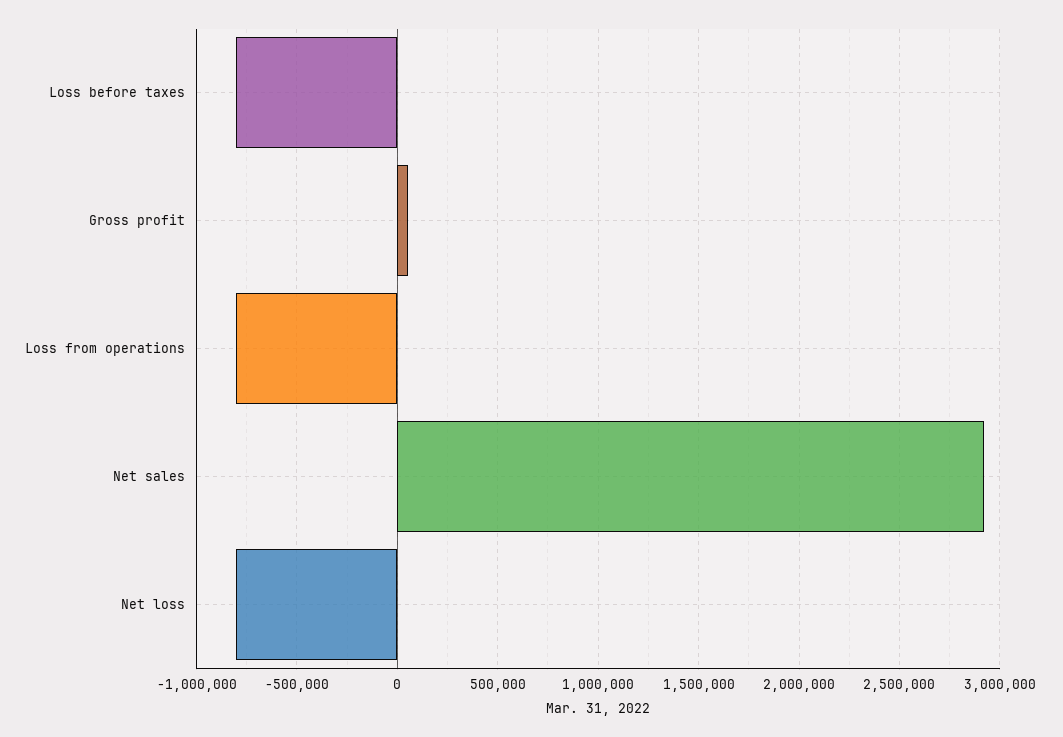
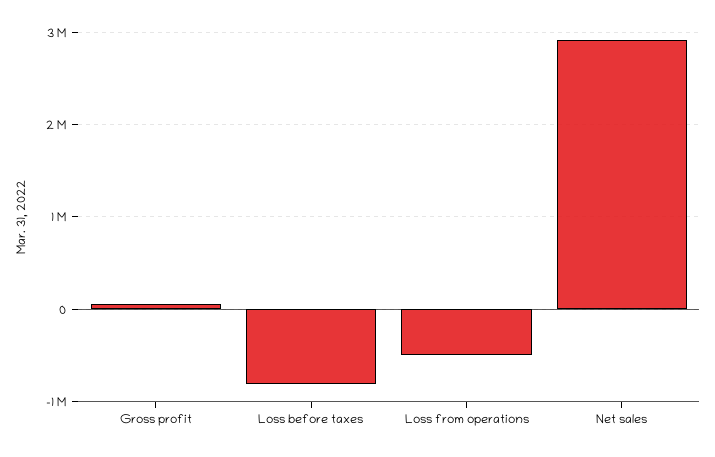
  {
    "Loss before taxes": -800000,
    "Gross profit": 50000,
-   "Loss from operations": -800000,
+   "Loss from operations": -500000,
-   "Net sales": 2900000,
+   "Net sales": 2900000
-   "Net loss": -800000
  }

